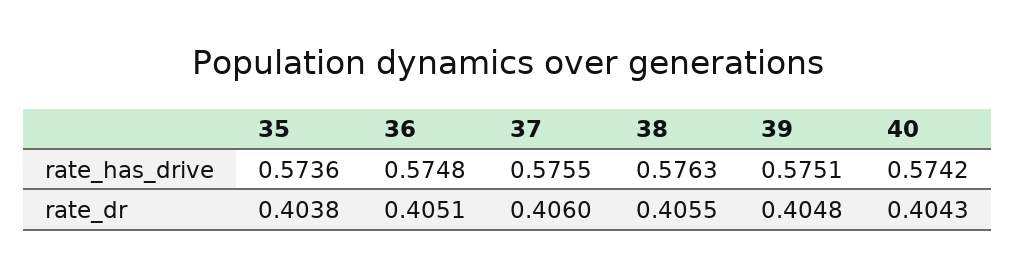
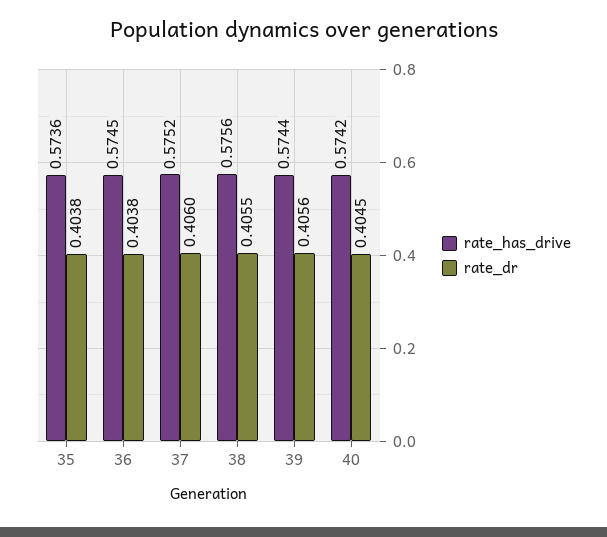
  {
    "rate_has_drive": {
      "35": 0.5736,
-     "36": 0.5748,
+     "36": 0.5745,
-     "37": 0.5755,
+     "37": 0.5752,
-     "38": 0.5763,
+     "38": 0.5756,
-     "39": 0.5751,
+     "39": 0.5744,
      "40": 0.5742
    },
    "rate_dr": {
      "35": 0.4038,
-     "36": 0.4051,
+     "36": 0.4038,
      "37": 0.406,
      "38": 0.4055,
-     "39": 0.4048,
+     "39": 0.4056,
-     "40": 0.4043
+     "40": 0.4045
    }
  }

